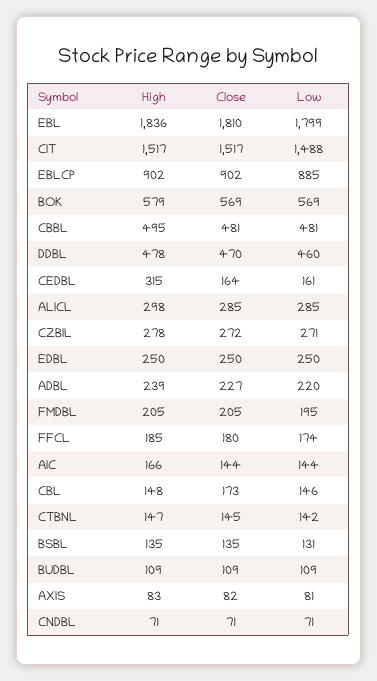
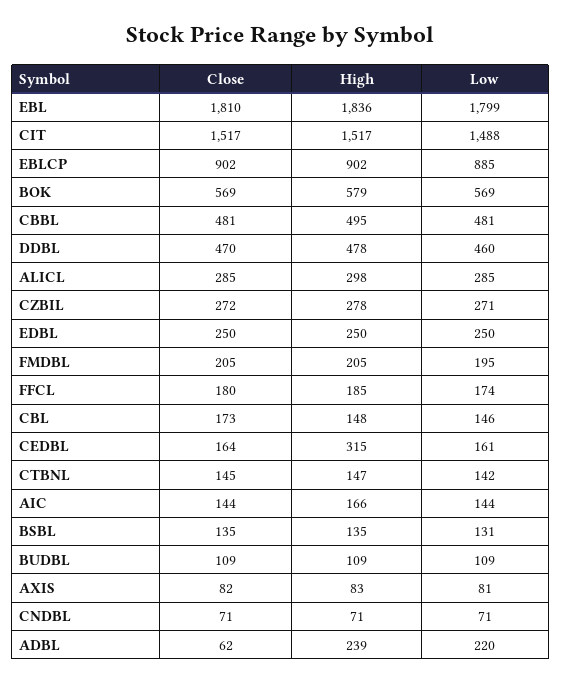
  {
    "High": {
      "EBL": 1836,
      "CIT": 1517,
      "EBLCP": 902,
      "BOK": 579,
      "CBBL": 495,
      "DDBL": 478,
      "CEDBL": 315,
      "ALICL": 298,
      "CZBIL": 278,
      "EDBL": 250,
      "ADBL": 239,
      "FMDBL": 205,
      "FFCL": 185,
      "AIC": 166,
      "CBL": 148,
      "CTBNL": 147,
      "BSBL": 135,
      "BUDBL": 109,
      "AXIS": 83,
      "CNDBL": 71
    },
    "Close": {
      "EBL": 1810,
      "CIT": 1517,
      "EBLCP": 902,
      "BOK": 569,
      "CBBL": 481,
      "DDBL": 470,
      "CEDBL": 164,
      "ALICL": 285,
      "CZBIL": 272,
      "EDBL": 250,
-     "ADBL": 227,
+     "ADBL": 62,
      "FMDBL": 205,
      "FFCL": 180,
      "AIC": 144,
      "CBL": 173,
      "CTBNL": 145,
      "BSBL": 135,
      "BUDBL": 109,
      "AXIS": 82,
      "CNDBL": 71
    },
    "Low": {
      "EBL": 1799,
      "CIT": 1488,
      "EBLCP": 885,
      "BOK": 569,
      "CBBL": 481,
      "DDBL": 460,
      "CEDBL": 161,
      "ALICL": 285,
      "CZBIL": 271,
      "EDBL": 250,
      "ADBL": 220,
      "FMDBL": 195,
      "FFCL": 174,
      "AIC": 144,
      "CBL": 146,
      "CTBNL": 142,
      "BSBL": 131,
      "BUDBL": 109,
      "AXIS": 81,
      "CNDBL": 71
    }
  }

